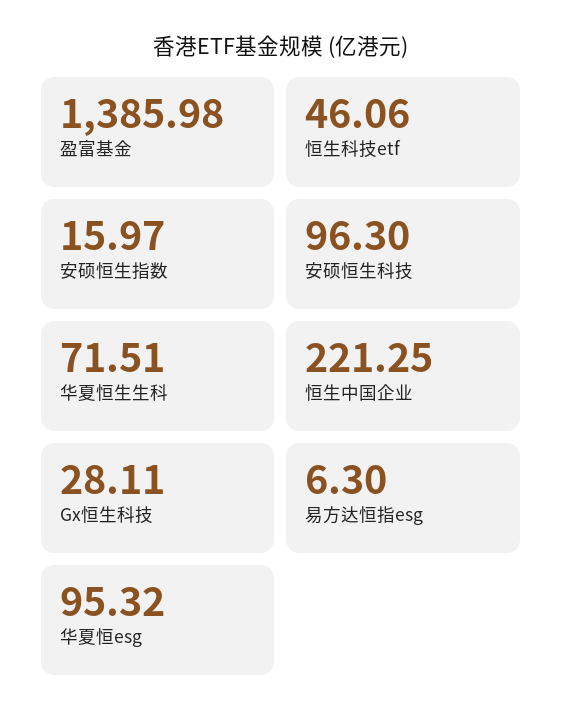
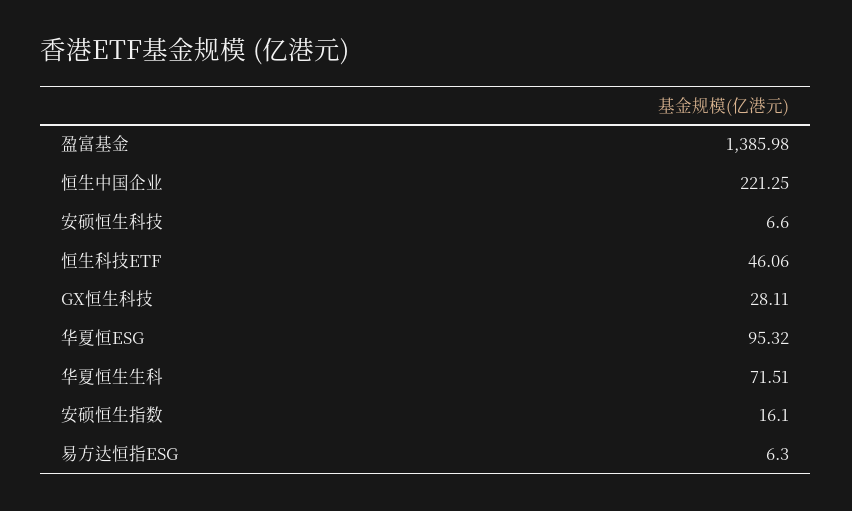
  {
    "盈富基金": 1385.98,
    "恒生科技etf": 46.06,
-   "安硕恒生指数": 15.97,
+   "安硕恒生指数": 16.1,
-   "安硕恒生科技": 96.3,
+   "安硕恒生科技": 6.6,
    "华夏恒生生科": 71.51,
    "恒生中国企业": 221.25,
    "Gx恒生科技": 28.11,
    "易方达恒指esg": 6.3,
    "华夏恒esg": 95.32
  }

